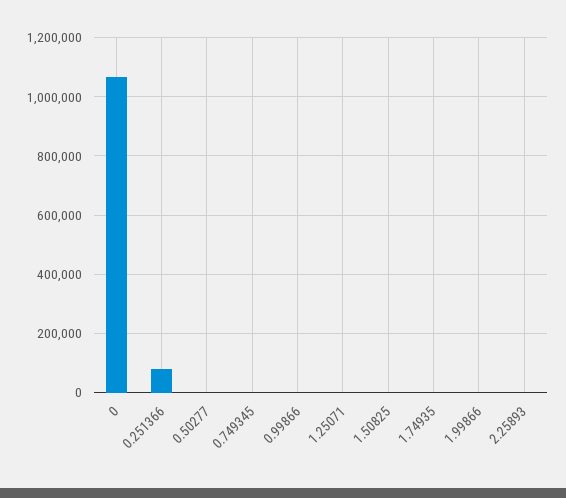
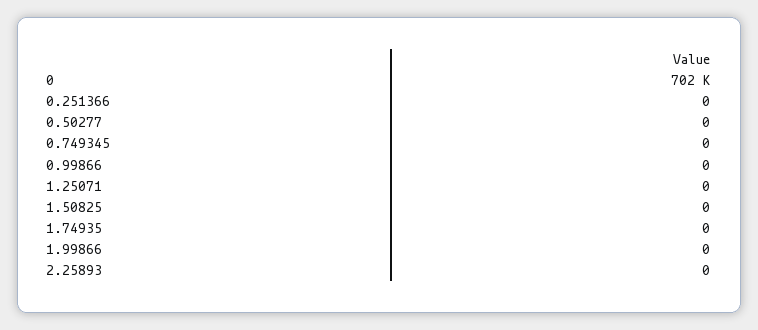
  {
-   "0": 1075000,
+   "0": 702000,
-   "0.251366": 75000,
+   "0.251366": 0,
    "0.50277": 0,
    "0.749345": 0,
    "0.99866": 0,
    "1.25071": 0,
    "1.50825": 0,
    "1.74935": 0,
    "1.99866": 0,
    "2.25893": 0
  }

